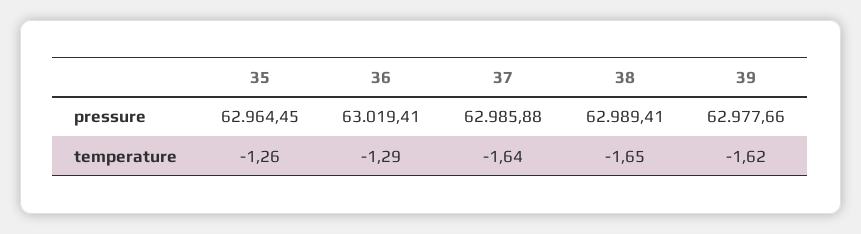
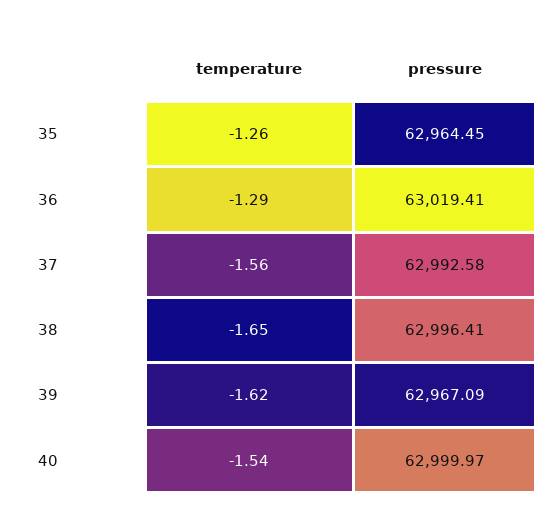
  {
    "35": {
      "pressure": 62964.45,
      "temperature": -1.26
    },
    "36": {
      "pressure": 63019.41,
      "temperature": -1.29
    },
    "37": {
-     "pressure": 62985.88,
+     "pressure": 62992.58,
-     "temperature": -1.64
+     "temperature": -1.56
    },
    "38": {
-     "pressure": 62989.41,
+     "pressure": 62996.41,
      "temperature": -1.65
    },
    "39": {
-     "pressure": 62977.66,
+     "pressure": 62967.09,
      "temperature": -1.62
-   }
+   },
+   "40": {
+     "temperature": -1.54,
+     "pressure": 62999.97
+   }
  }

